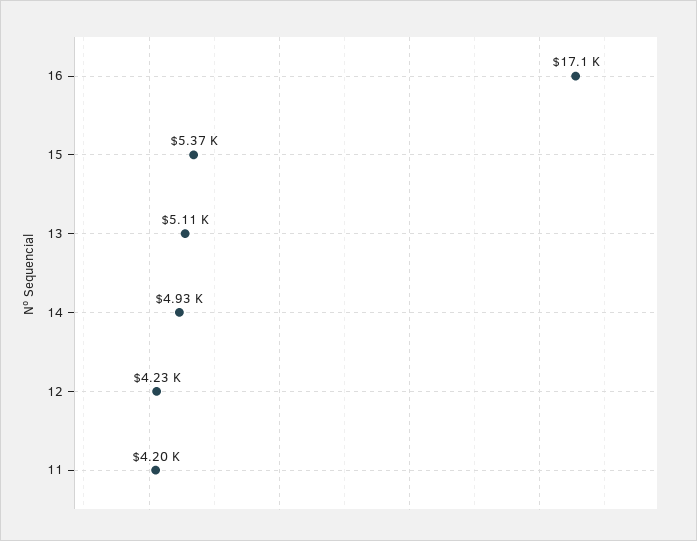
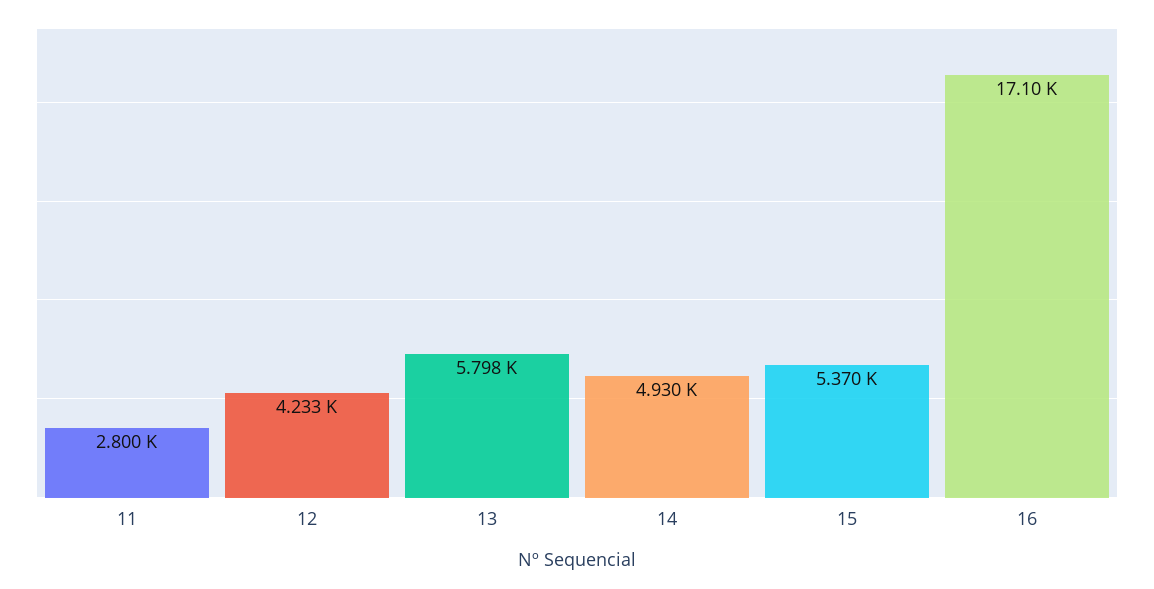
  {
    "16": 17100,
    "15": 5370,
-   "13": 5110,
+   "13": 5798,
    "14": 4930,
    "12": 4233,
-   "11": 4200
+   "11": 2800
  }

